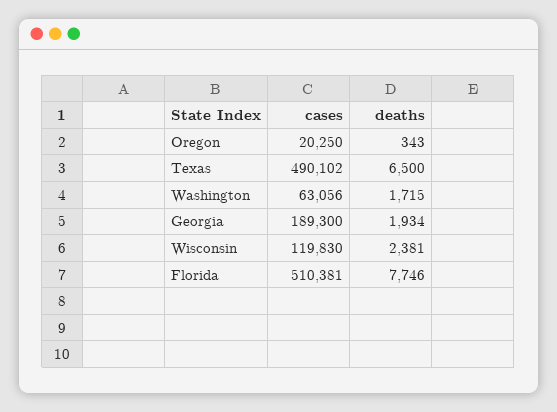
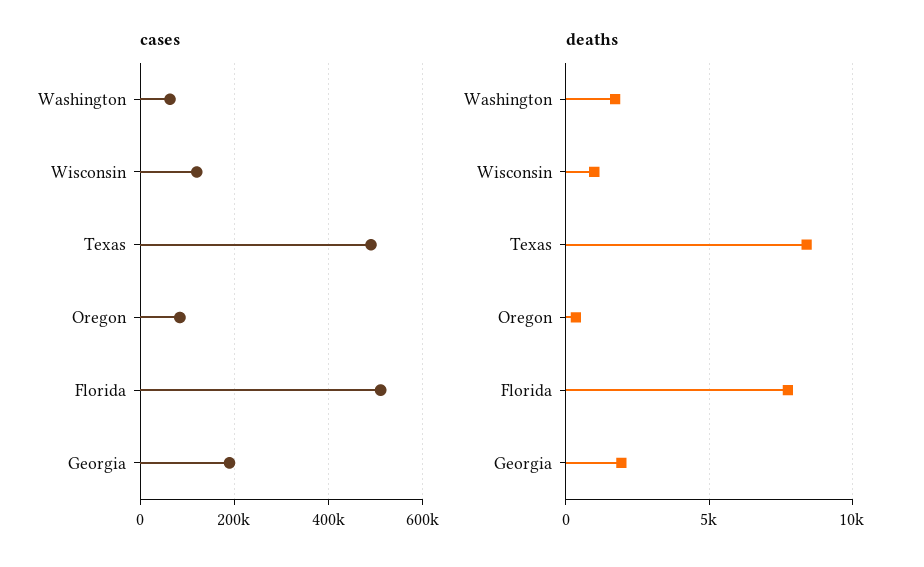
  {
    "cases": {
-     "Oregon": 20250,
+     "Oregon": 80000,
      "Texas": 490102,
      "Washington": 63056,
      "Georgia": 189300,
      "Wisconsin": 119830,
      "Florida": 510381
    },
    "deaths": {
      "Oregon": 343,
-     "Texas": 6500,
+     "Texas": 8500,
      "Washington": 1715,
      "Georgia": 1934,
-     "Wisconsin": 2381,
+     "Wisconsin": 1000,
      "Florida": 7746
    }
  }

